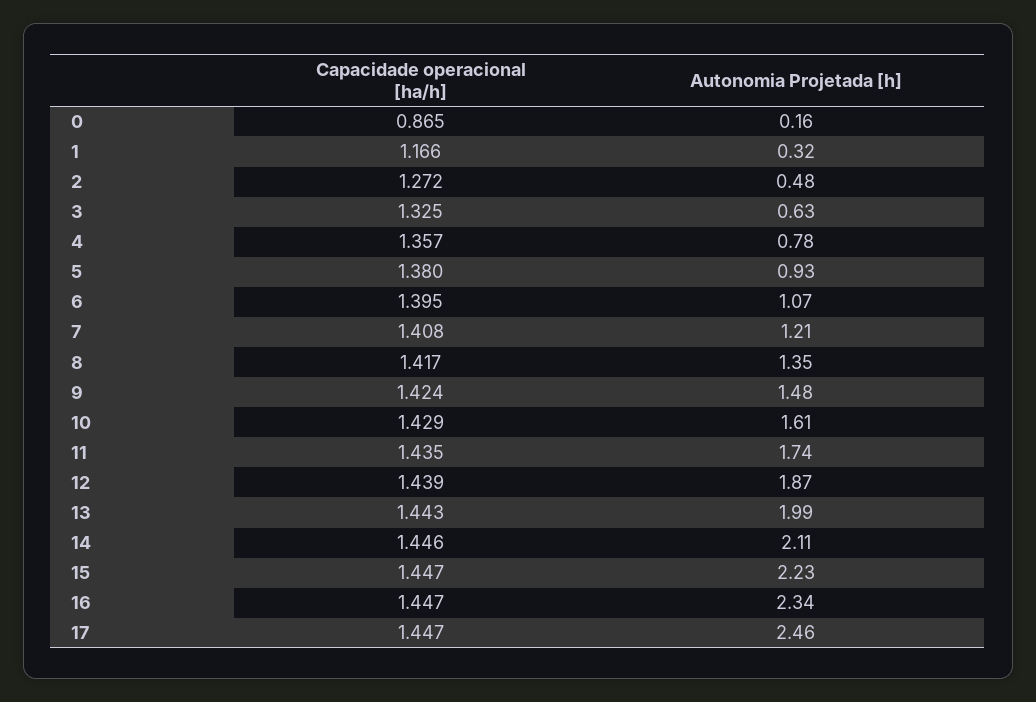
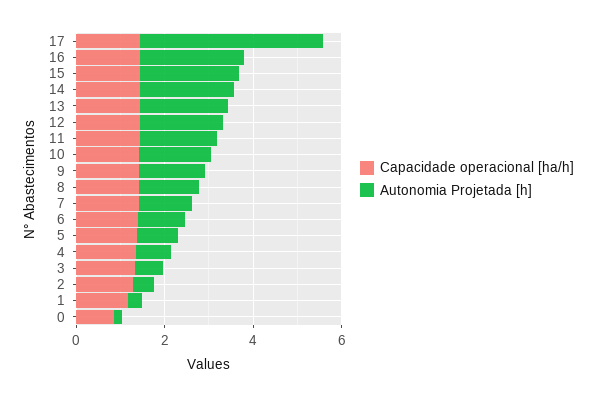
  {
    "Capacidade operacional [ha/h]": {
      "0": 0.865,
      "1": 1.166,
      "2": 1.272,
      "3": 1.325,
      "4": 1.357,
      "5": 1.38,
      "6": 1.395,
      "7": 1.408,
      "8": 1.417,
      "9": 1.424,
      "10": 1.429,
      "11": 1.435,
      "12": 1.439,
      "13": 1.443,
      "14": 1.446,
      "15": 1.447,
      "16": 1.447,
      "17": 1.447
    },
    "Autonomia Projetada [h]": {
      "0": 0.16,
      "1": 0.32,
      "2": 0.48,
      "3": 0.63,
      "4": 0.78,
      "5": 0.93,
      "6": 1.07,
      "7": 1.21,
      "8": 1.35,
      "9": 1.48,
      "10": 1.61,
      "11": 1.74,
      "12": 1.87,
      "13": 1.99,
      "14": 2.11,
      "15": 2.23,
      "16": 2.34,
-     "17": 2.46
+     "17": 4
    }
  }

